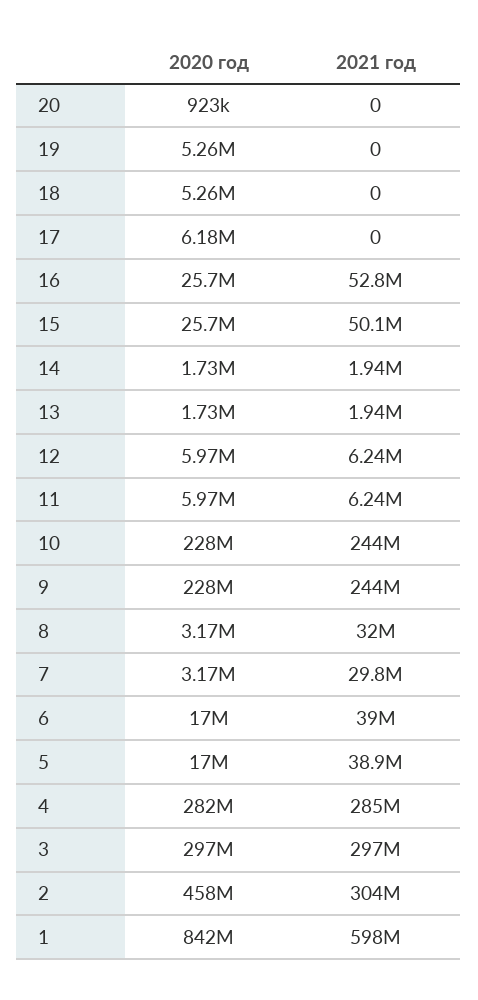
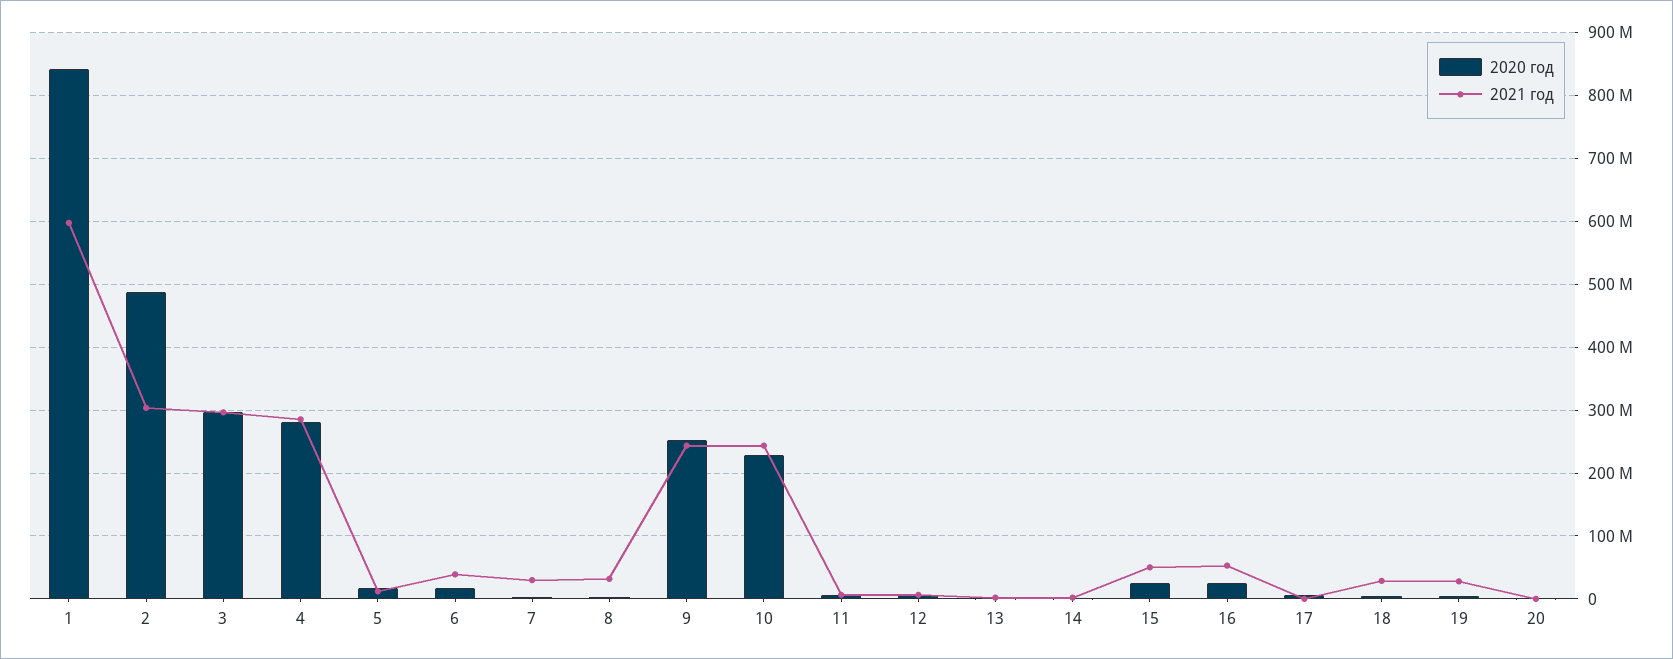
  {
    "2020 год": {
      "20": 923000,
      "19": 5260000,
      "18": 5260000,
      "17": 6180000,
      "16": 25700000,
      "15": 25700000,
      "14": 1730000,
      "13": 1730000,
      "12": 5970000,
      "11": 5970000,
      "10": 228000000,
-     "9": 228000000,
+     "9": 250000000,
      "8": 3170000,
      "7": 3170000,
      "6": 17000000,
      "5": 17000000,
      "4": 282000000,
      "3": 297000000,
-     "2": 458000000,
+     "2": 490000000,
      "1": 842000000
    },
    "2021 год": {
      "20": 0,
-     "19": 0,
+     "19": 30000000,
-     "18": 0,
+     "18": 30000000,
      "17": 0,
      "16": 52800000,
      "15": 50100000,
      "14": 1940000,
      "13": 1940000,
      "12": 6240000,
      "11": 6240000,
      "10": 244000000,
      "9": 244000000,
      "8": 32000000,
      "7": 29800000,
      "6": 39000000,
-     "5": 38900000,
+     "5": 10000000,
      "4": 285000000,
      "3": 297000000,
      "2": 304000000,
      "1": 598000000
    }
  }

